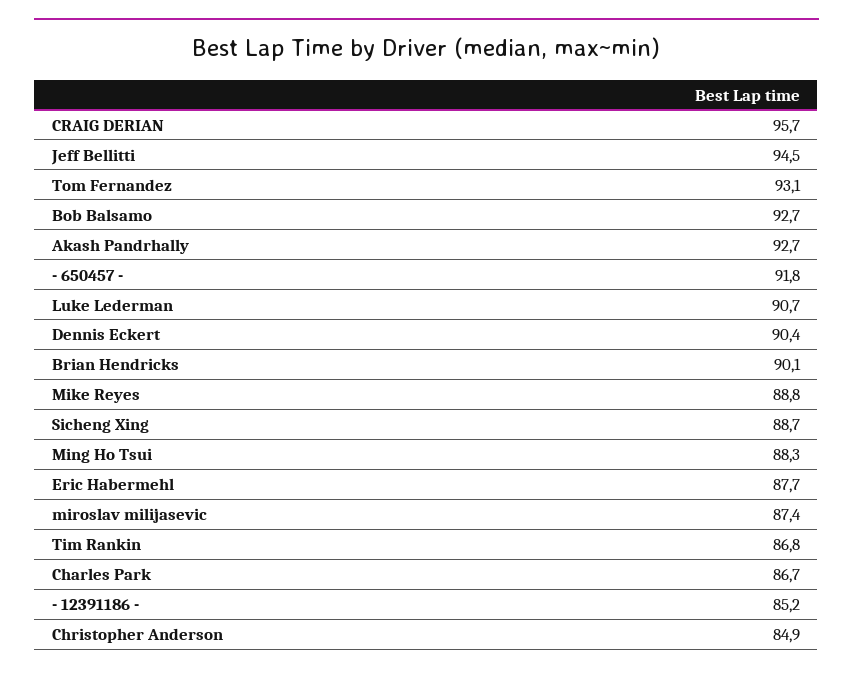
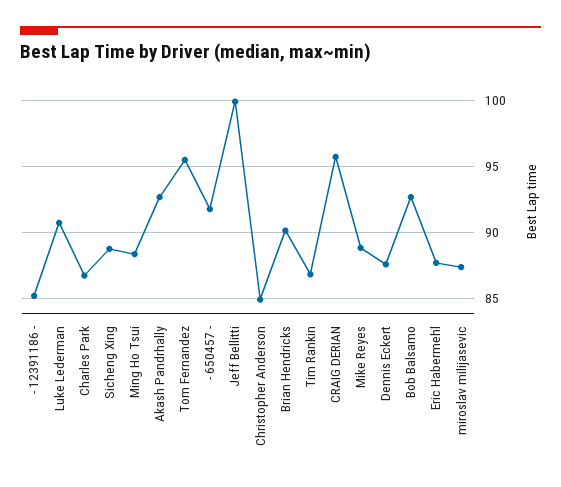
  {
    "CRAIG DERIAN": 95.7,
-   "Jeff Bellitti": 94.5,
+   "Jeff Bellitti": 100,
-   "Tom Fernandez": 93.1,
+   "Tom Fernandez": 95.5,
    "Bob Balsamo": 92.7,
    "Akash Pandrhally": 92.7,
    "- 650457 -": 91.8,
    "Luke Lederman": 90.7,
-   "Dennis Eckert": 90.4,
+   "Dennis Eckert": 87.5,
    "Brian Hendricks": 90.1,
    "Mike Reyes": 88.8,
    "Sicheng Xing": 88.7,
    "Ming Ho Tsui": 88.3,
    "Eric Habermehl": 87.7,
    "miroslav milijasevic": 87.4,
    "Tim Rankin": 86.8,
    "Charles Park": 86.7,
    "- 12391186 -": 85.2,
    "Christopher Anderson": 84.9
  }

